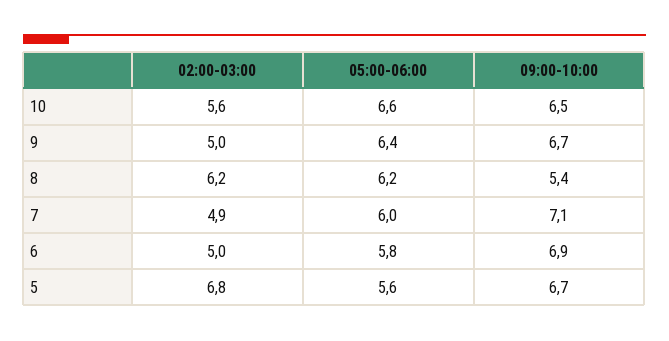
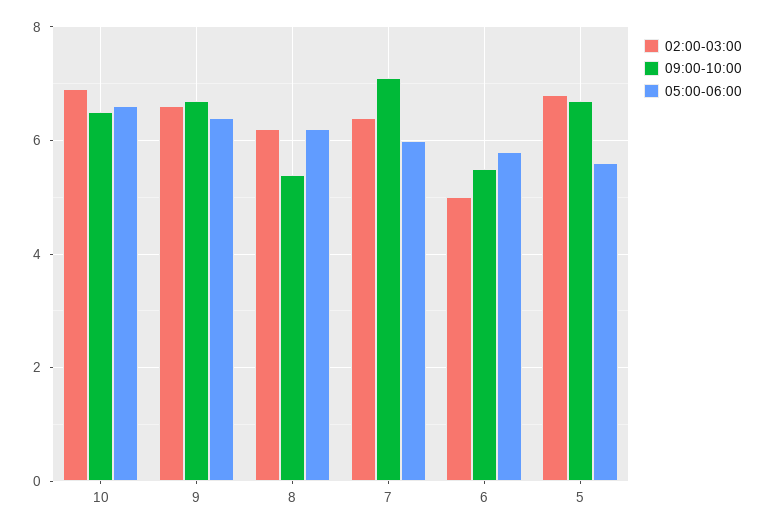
  {
    "02:00-03:00": {
-     "10": 5.6,
+     "10": 7,
-     "9": 5,
+     "9": 6.5,
      "8": 6.2,
-     "7": 4.9,
+     "7": 6.5,
      "6": 5,
      "5": 6.8
    },
    "05:00-06:00": {
      "10": 6.6,
      "9": 6.4,
      "8": 6.2,
      "7": 6,
      "6": 5.8,
      "5": 5.6
    },
    "09:00-10:00": {
      "10": 6.5,
      "9": 6.7,
      "8": 5.4,
      "7": 7.1,
-     "6": 6.9,
+     "6": 5.5,
      "5": 6.7
    }
  }

